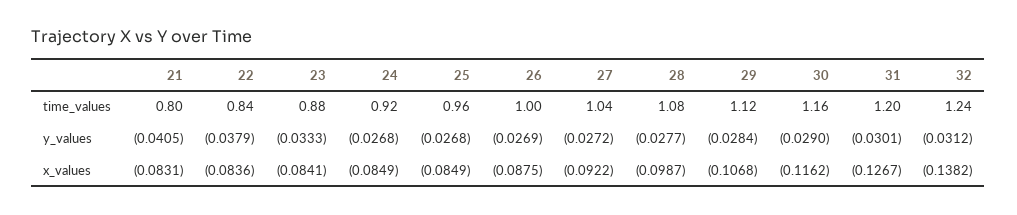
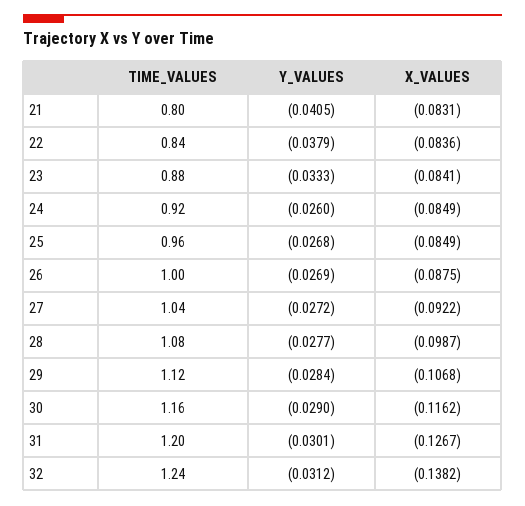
  {
    "21": {
      "time_values": 0.8,
      "y_values": -0.0405,
      "x_values": -0.0831
    },
    "22": {
      "time_values": 0.84,
      "y_values": -0.0379,
      "x_values": -0.0836
    },
    "23": {
      "time_values": 0.88,
      "y_values": -0.0333,
      "x_values": -0.0841
    },
    "24": {
      "time_values": 0.92,
-     "y_values": -0.0268,
+     "y_values": -0.026,
      "x_values": -0.0849
    },
    "25": {
      "time_values": 0.96,
      "y_values": -0.0268,
      "x_values": -0.0849
    },
    "26": {
      "time_values": 1,
      "y_values": -0.0269,
      "x_values": -0.0875
    },
    "27": {
      "time_values": 1.04,
      "y_values": -0.0272,
      "x_values": -0.0922
    },
    "28": {
      "time_values": 1.08,
      "y_values": -0.0277,
      "x_values": -0.0987
    },
    "29": {
      "time_values": 1.12,
      "y_values": -0.0284,
      "x_values": -0.1068
    },
    "30": {
      "time_values": 1.16,
      "y_values": -0.029,
      "x_values": -0.1162
    },
    "31": {
      "time_values": 1.2,
      "y_values": -0.0301,
      "x_values": -0.1267
    },
    "32": {
      "time_values": 1.24,
      "y_values": -0.0312,
      "x_values": -0.1382
    }
  }

